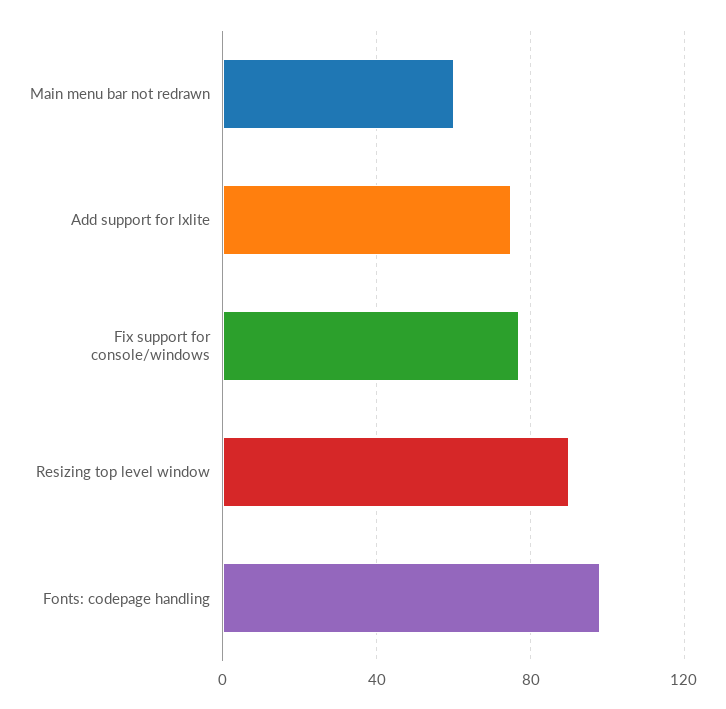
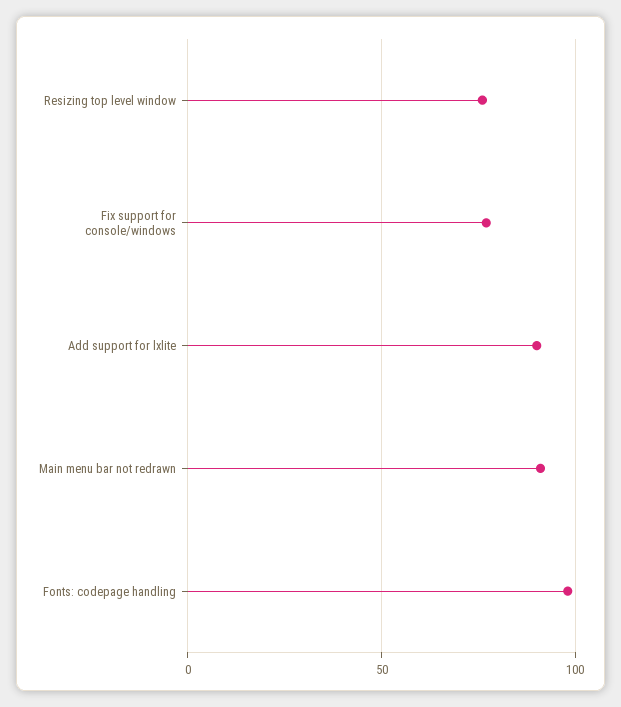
  {
-   "Main menu bar not redrawn": 60,
+   "Main menu bar not redrawn": 90,
-   "Add support for lxlite": 75,
+   "Add support for lxlite": 90,
    "Fix support for console/windows": 75,
-   "Resizing top level window": 90,
+   "Resizing top level window": 75,
    "Fonts: codepage handling": 100
  }

